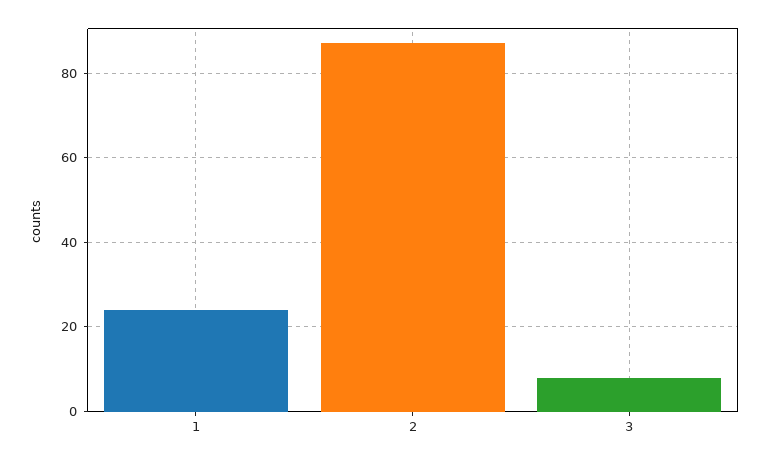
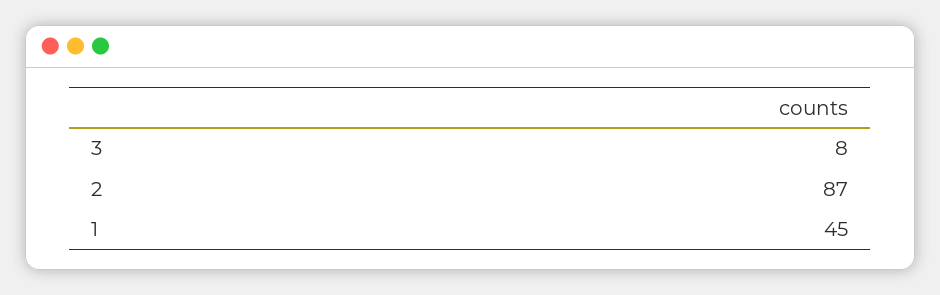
  {
-   "1": 25,
+   "1": 45,
    "2": 87,
    "3": 8
  }

